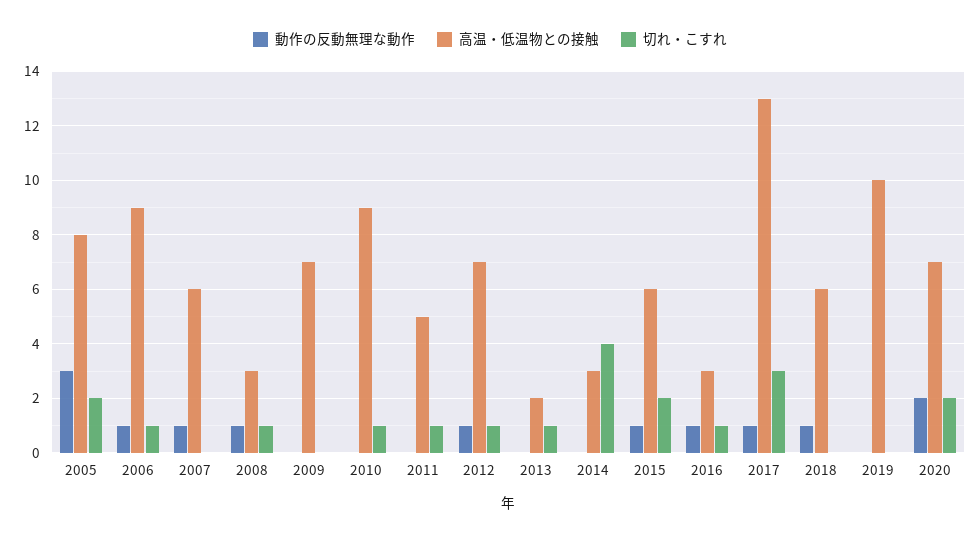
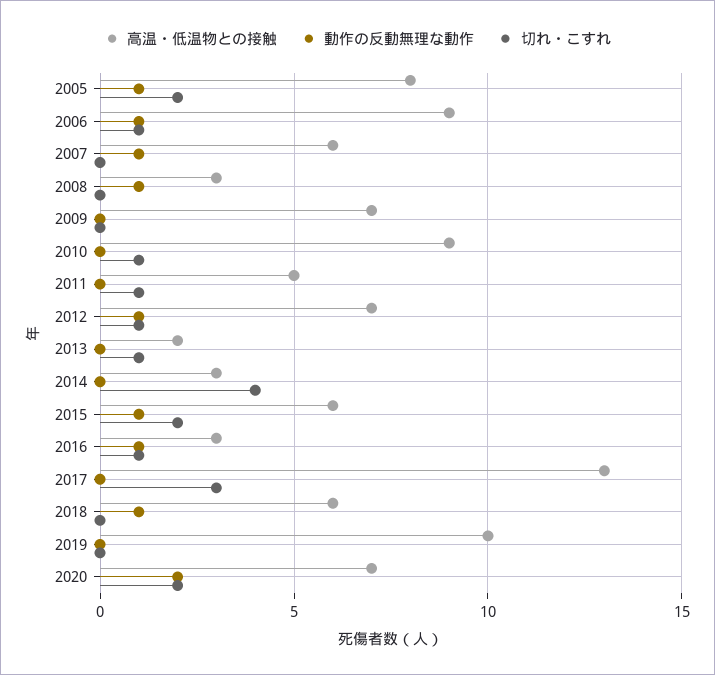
  {
    "動作の反動無理な動作": {
-     "2005": 3,
+     "2005": 1,
      "2006": 1,
      "2007": 1,
      "2008": 1,
      "2009": 0,
      "2010": 0,
      "2011": 0,
      "2012": 1,
      "2013": 0,
      "2014": 0,
      "2015": 1,
      "2016": 1,
-     "2017": 1,
+     "2017": 0,
      "2018": 1,
      "2019": 0,
      "2020": 2
    },
    "高温・低温物との接触": {
      "2005": 8,
      "2006": 9,
      "2007": 6,
      "2008": 3,
      "2009": 7,
      "2010": 9,
      "2011": 5,
      "2012": 7,
      "2013": 2,
      "2014": 3,
      "2015": 6,
      "2016": 3,
      "2017": 13,
      "2018": 6,
      "2019": 10,
      "2020": 7
    },
    "切れ・こすれ": {
      "2005": 2,
      "2006": 1,
      "2007": 0,
-     "2008": 1,
+     "2008": 0,
      "2009": 0,
      "2010": 1,
      "2011": 1,
      "2012": 1,
      "2013": 1,
      "2014": 4,
      "2015": 2,
      "2016": 1,
      "2017": 3,
      "2018": 0,
      "2019": 0,
      "2020": 2
    }
  }

